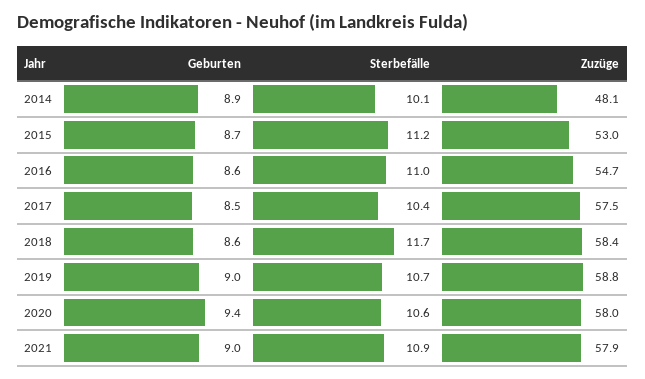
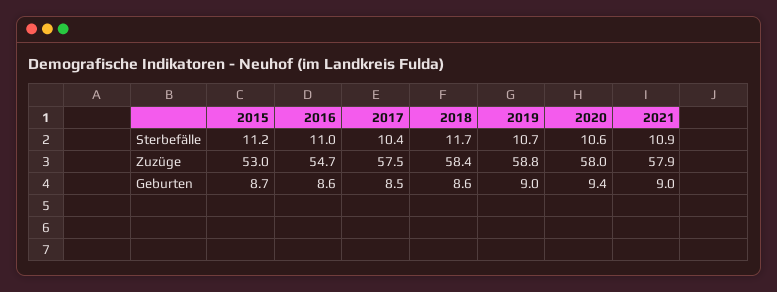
  {
    "Geburten": {
-     "2014": 8.9,
      "2015": 8.7,
      "2016": 8.6,
      "2017": 8.5,
      "2018": 8.6,
      "2019": 9,
      "2020": 9.4,
      "2021": 9
    },
    "Sterbefälle": {
-     "2014": 10.1,
      "2015": 11.2,
      "2016": 11,
      "2017": 10.4,
      "2018": 11.7,
      "2019": 10.7,
      "2020": 10.6,
      "2021": 10.9
    },
    "Zuzüge": {
-     "2014": 48.1,
      "2015": 53,
      "2016": 54.7,
      "2017": 57.5,
      "2018": 58.4,
      "2019": 58.8,
      "2020": 58,
      "2021": 57.9
    }
  }

